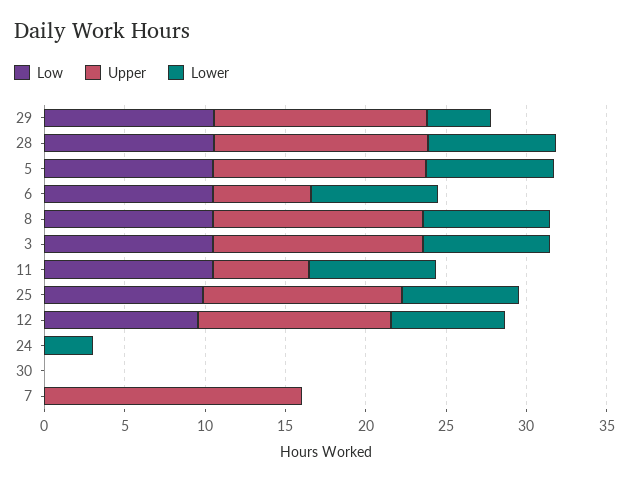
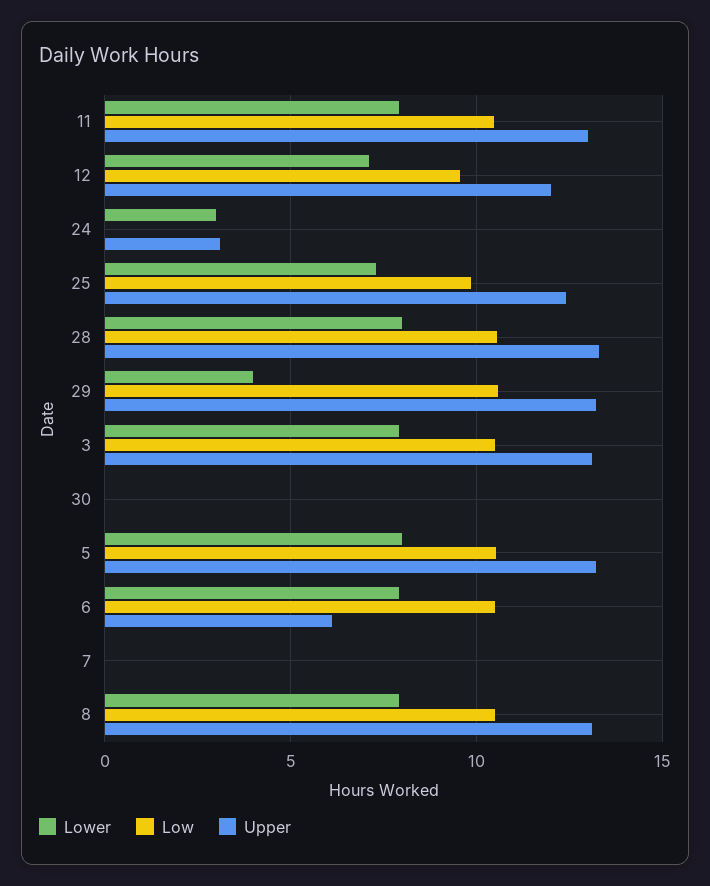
  {
    "Low": {
      "29": 10.5,
      "28": 10.5,
      "5": 10.5,
      "6": 10.5,
      "8": 10.5,
      "3": 10.5,
      "11": 10.5,
      "25": 10,
      "12": 9.5,
      "24": 0,
      "30": 0,
      "7": 0
    },
    "Upper": {
      "29": 13,
      "28": 13.5,
      "5": 13,
      "6": 6,
      "8": 13,
      "3": 13,
-     "11": 6,
+     "11": 13,
      "25": 12.5,
      "12": 12,
-     "24": 0,
+     "24": 3,
      "30": 0,
-     "7": 16
+     "7": 0
    },
    "Lower": {
      "29": 4,
      "28": 8,
      "5": 8,
      "6": 8,
      "8": 8,
      "3": 8,
      "11": 8,
      "25": 7.5,
      "12": 7,
      "24": 3,
      "30": 0,
      "7": 0
    }
  }

